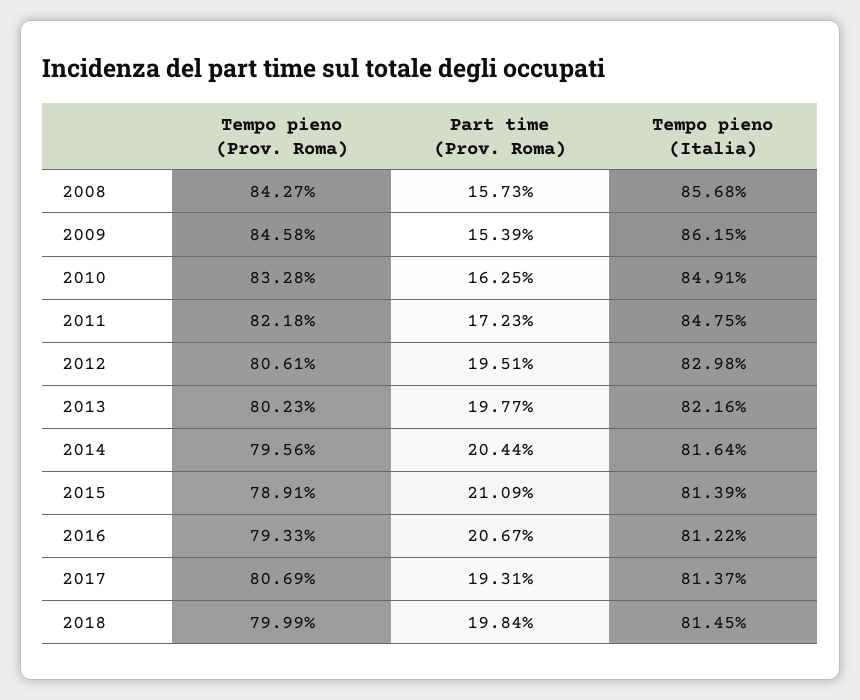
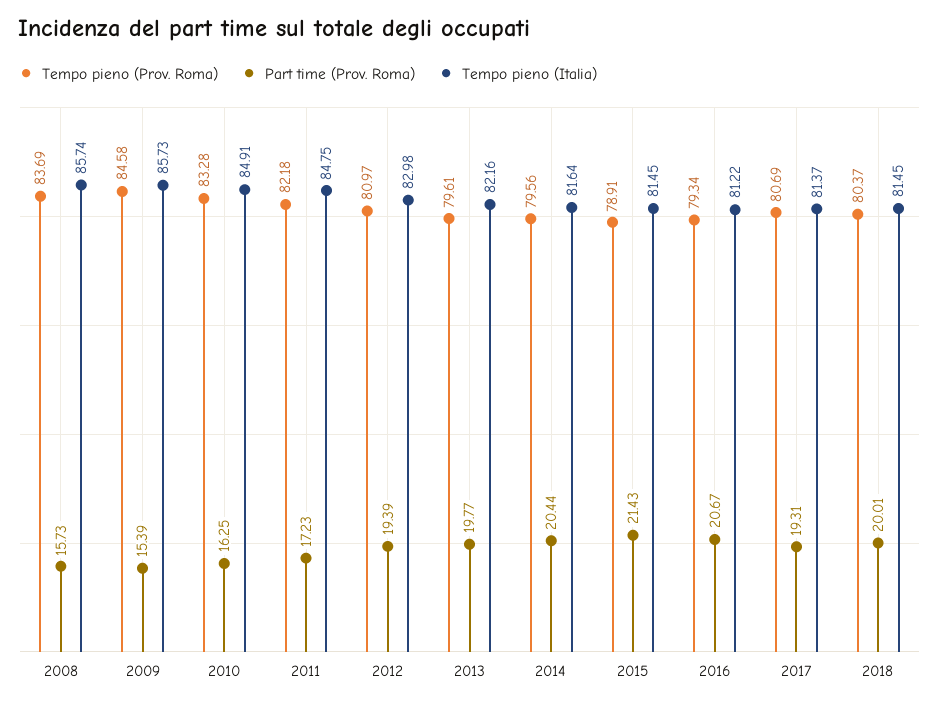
  {
    "Tempo pieno (Prov. Roma)": {
-     "2008": 84.27,
+     "2008": 83.69,
      "2009": 84.58,
      "2010": 83.28,
      "2011": 82.18,
-     "2012": 80.61,
+     "2012": 80.97,
-     "2013": 80.23,
+     "2013": 79.61,
      "2014": 79.56,
      "2015": 78.91,
-     "2016": 79.33,
+     "2016": 79.34,
      "2017": 80.69,
-     "2018": 79.99
+     "2018": 80.37
    },
    "Part time (Prov. Roma)": {
      "2008": 15.73,
      "2009": 15.39,
      "2010": 16.25,
      "2011": 17.23,
-     "2012": 19.51,
+     "2012": 19.39,
      "2013": 19.77,
      "2014": 20.44,
-     "2015": 21.09,
+     "2015": 21.43,
      "2016": 20.67,
      "2017": 19.31,
-     "2018": 19.84
+     "2018": 20.01
    },
    "Tempo pieno (Italia)": {
-     "2008": 85.68,
+     "2008": 85.74,
-     "2009": 86.15,
+     "2009": 85.73,
      "2010": 84.91,
      "2011": 84.75,
      "2012": 82.98,
      "2013": 82.16,
      "2014": 81.64,
-     "2015": 81.39,
+     "2015": 81.45,
      "2016": 81.22,
      "2017": 81.37,
      "2018": 81.45
    }
  }

